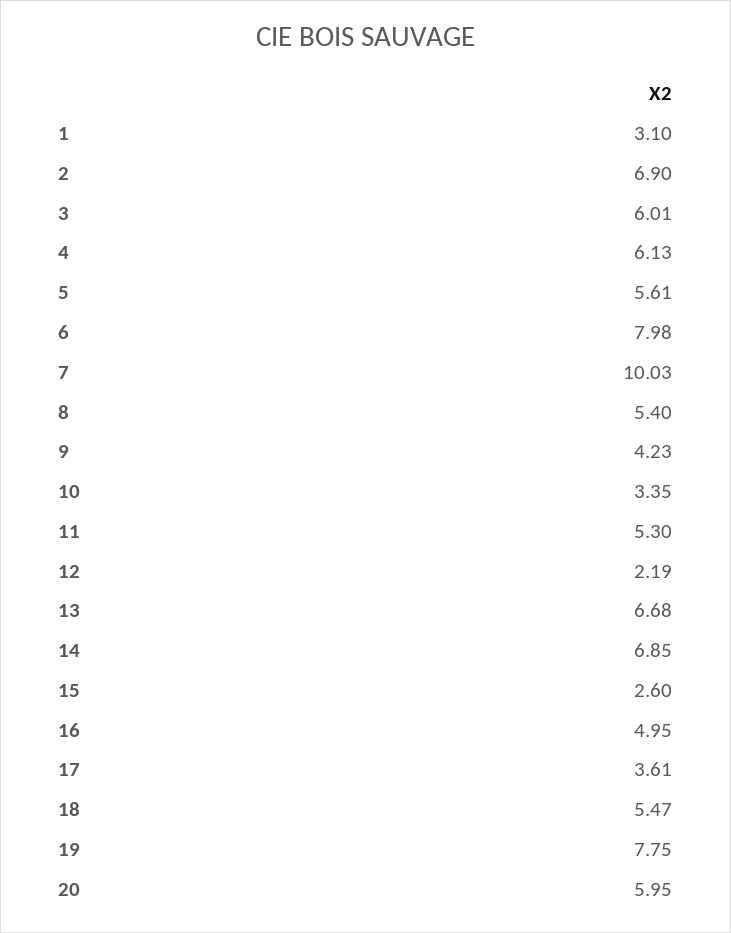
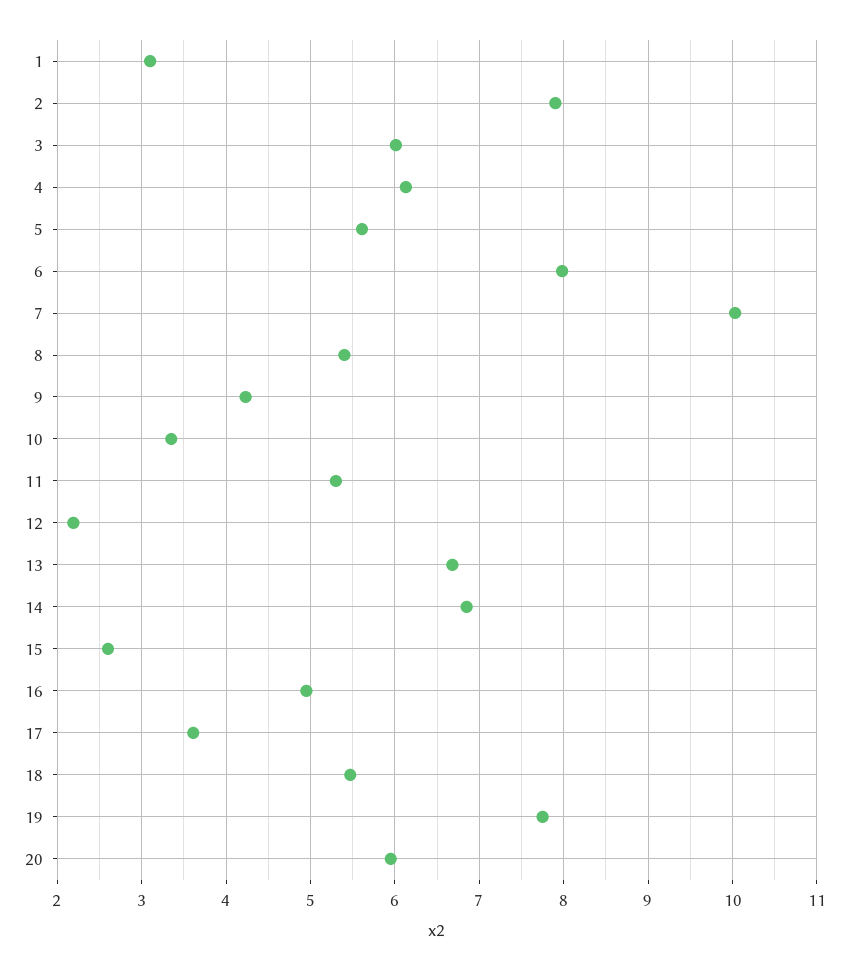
  {
    "1": 3.1,
-   "2": 6.9,
+   "2": 7.9,
    "3": 6.01,
    "4": 6.13,
    "5": 5.61,
    "6": 7.98,
    "7": 10.03,
    "8": 5.4,
    "9": 4.23,
    "10": 3.35,
    "11": 5.3,
    "12": 2.19,
    "13": 6.68,
    "14": 6.85,
    "15": 2.6,
    "16": 4.95,
    "17": 3.61,
    "18": 5.47,
    "19": 7.75,
    "20": 5.95
  }

